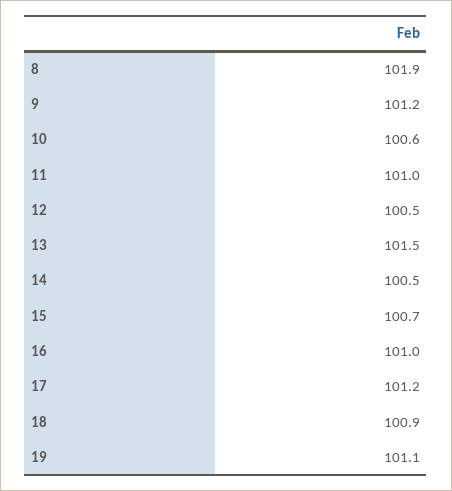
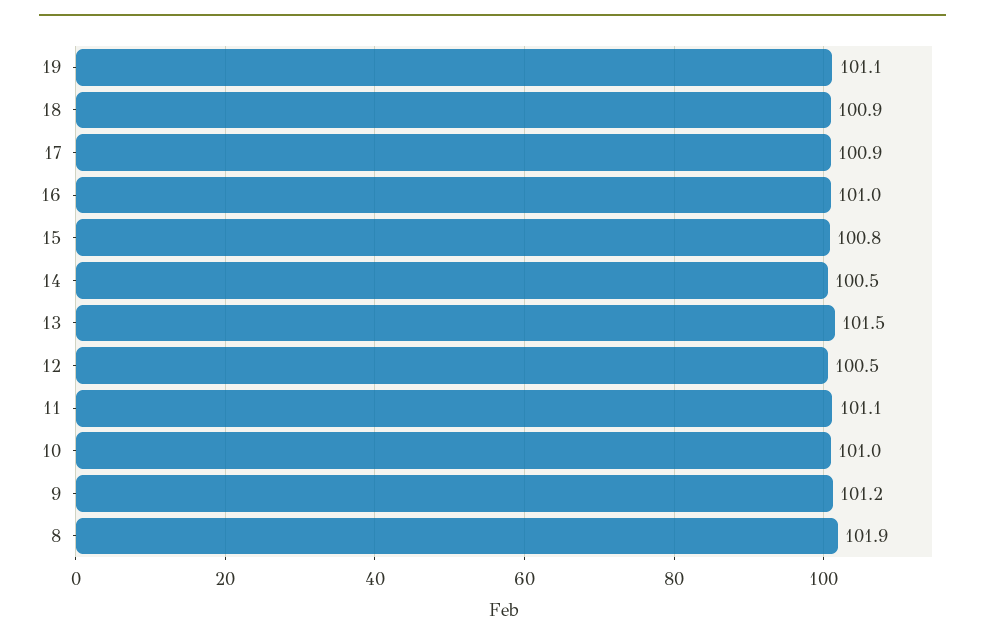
  {
    "8": 101.9,
    "9": 101.2,
-   "10": 100.6,
+   "10": 101,
-   "11": 101,
+   "11": 101.1,
    "12": 100.5,
    "13": 101.5,
    "14": 100.5,
-   "15": 100.7,
+   "15": 100.8,
    "16": 101,
-   "17": 101.2,
+   "17": 100.9,
    "18": 100.9,
    "19": 101.1
  }

